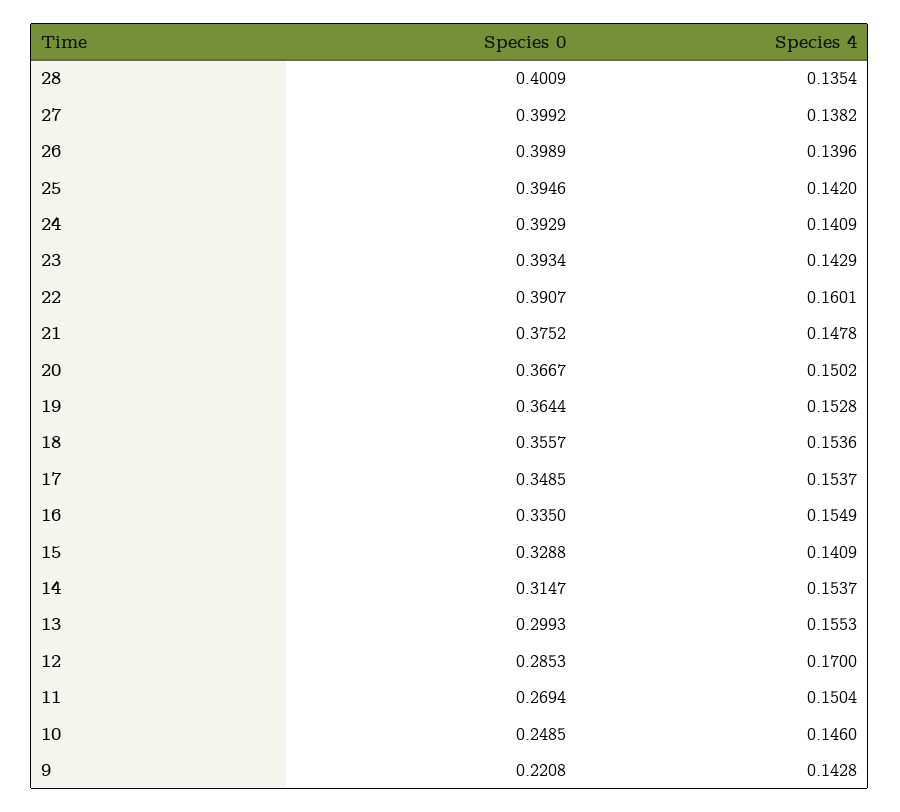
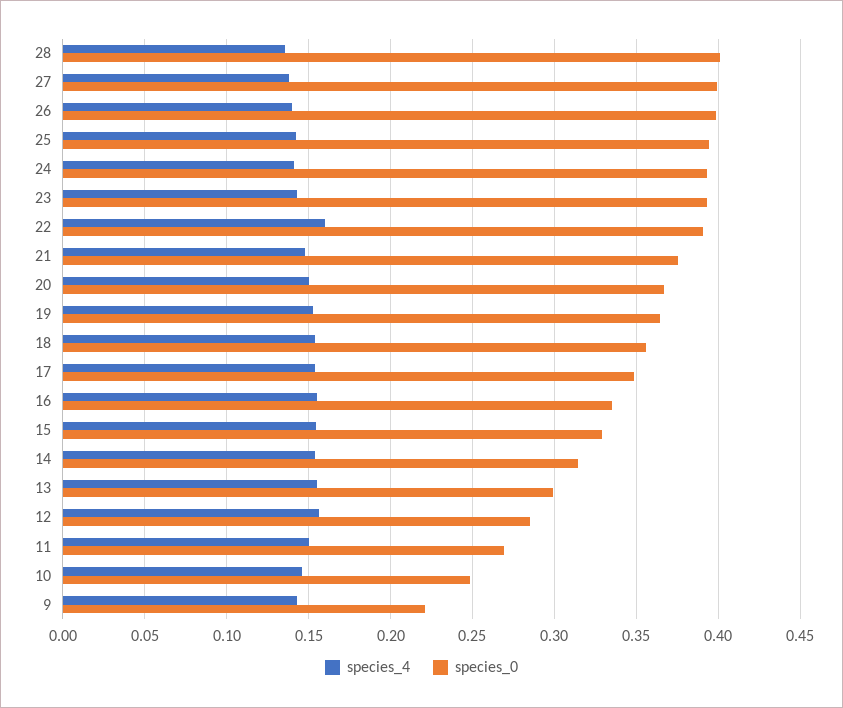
  {
    "Species 0": {
      "28": 0.4009,
      "27": 0.3992,
      "26": 0.3989,
      "25": 0.3946,
      "24": 0.3929,
      "23": 0.3934,
      "22": 0.3907,
      "21": 0.3752,
      "20": 0.3667,
      "19": 0.3644,
      "18": 0.3557,
      "17": 0.3485,
      "16": 0.335,
      "15": 0.3288,
      "14": 0.3147,
      "13": 0.2993,
      "12": 0.2853,
      "11": 0.2694,
      "10": 0.2485,
      "9": 0.2208
    },
    "Species 4": {
      "28": 0.1354,
      "27": 0.1382,
      "26": 0.1396,
      "25": 0.142,
      "24": 0.1409,
      "23": 0.1429,
      "22": 0.1601,
      "21": 0.1478,
      "20": 0.1502,
      "19": 0.1528,
      "18": 0.1536,
      "17": 0.1537,
      "16": 0.1549,
-     "15": 0.1409,
+     "15": 0.155,
      "14": 0.1537,
      "13": 0.1553,
-     "12": 0.17,
+     "12": 0.155,
      "11": 0.1504,
      "10": 0.146,
      "9": 0.1428
    }
  }

